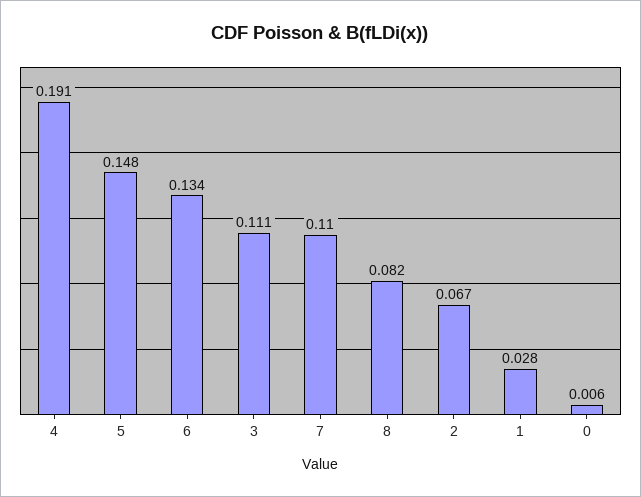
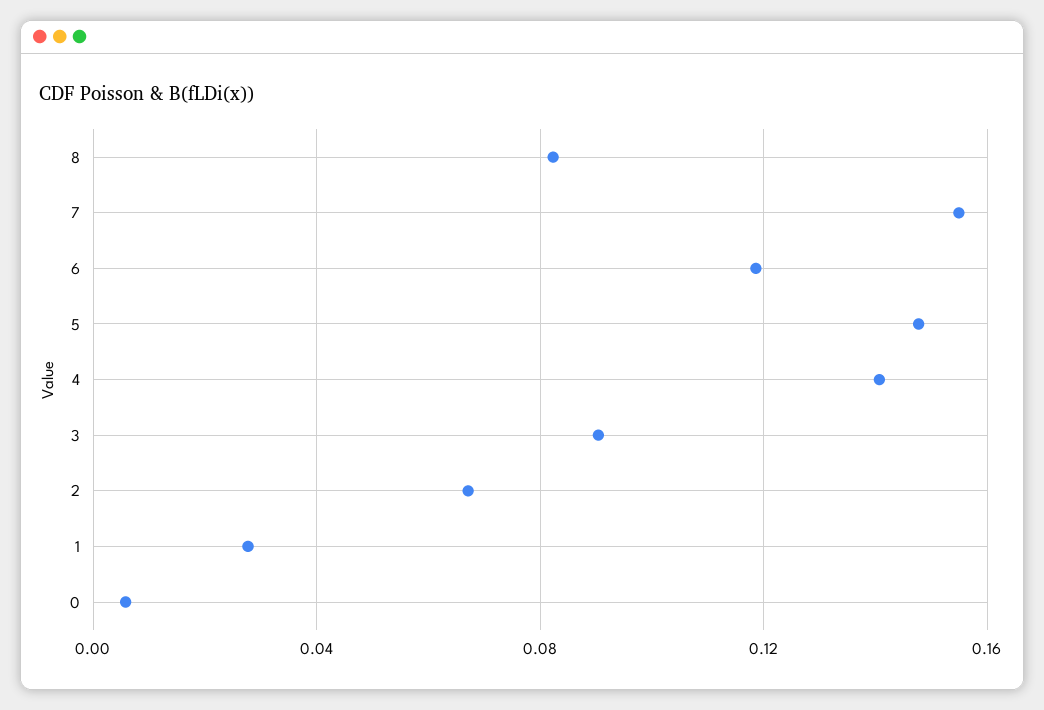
  {
-   "4": 0.191,
+   "4": 0.14,
    "5": 0.148,
-   "6": 0.134,
+   "6": 0.12,
-   "3": 0.111,
+   "3": 0.09,
-   "7": 0.11,
+   "7": 0.155,
    "8": 0.082,
    "2": 0.067,
    "1": 0.028,
    "0": 0.006
  }

